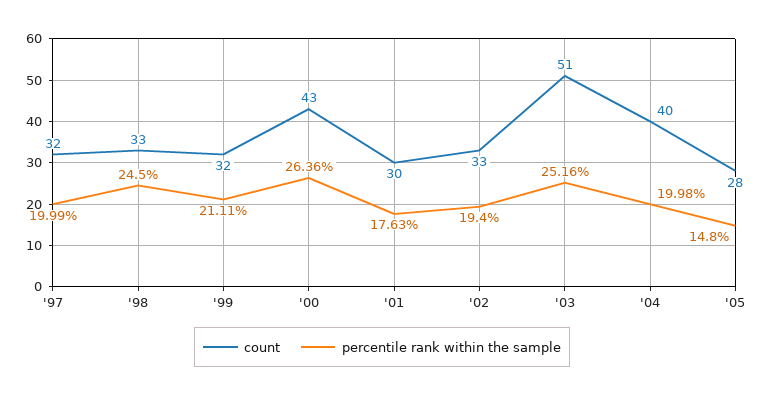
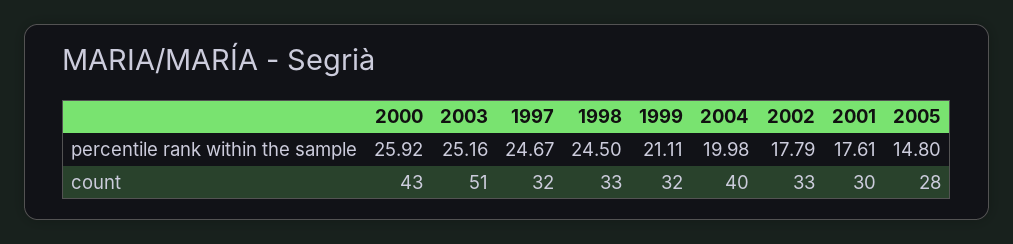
  {
    "count": {
      "'97": 32,
      "'98": 33,
      "'99": 32,
      "'00": 43,
      "'01": 30,
      "'02": 33,
      "'03": 51,
      "'04": 40,
      "'05": 28
    },
    "percentile rank within the sample": {
-     "'97": 19.99,
+     "'97": 24.67,
      "'98": 24.5,
      "'99": 21.11,
-     "'00": 26.36,
+     "'00": 25.92,
-     "'01": 17.63,
+     "'01": 17.61,
-     "'02": 19.4,
+     "'02": 17.79,
      "'03": 25.16,
      "'04": 19.98,
      "'05": 14.8
    }
  }

